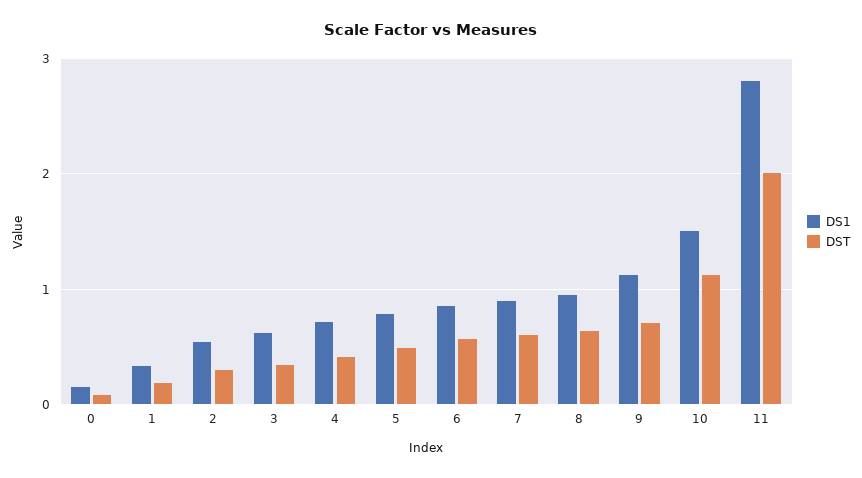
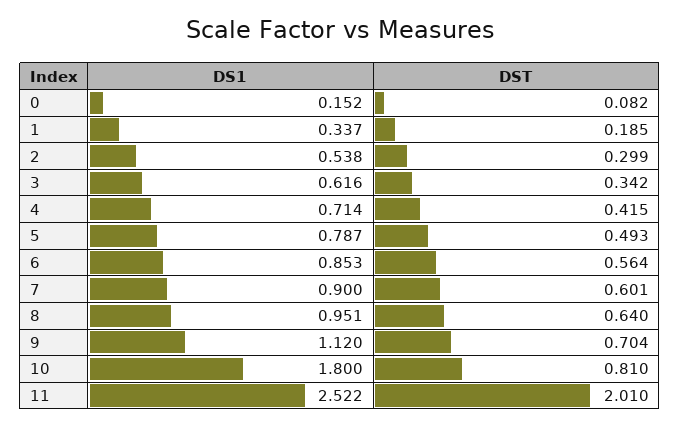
  {
    "DS1": {
      "0": 0.152,
      "1": 0.337,
      "2": 0.538,
      "3": 0.616,
      "4": 0.714,
      "5": 0.787,
      "6": 0.853,
      "7": 0.9,
      "8": 0.951,
      "9": 1.12,
-     "10": 1.5,
+     "10": 1.8,
-     "11": 2.8
+     "11": 2.522
    },
    "DST": {
      "0": 0.082,
      "1": 0.185,
      "2": 0.299,
      "3": 0.342,
      "4": 0.415,
      "5": 0.493,
      "6": 0.564,
      "7": 0.601,
      "8": 0.64,
      "9": 0.704,
-     "10": 1.1,
+     "10": 0.81,
      "11": 2.01
    }
  }

